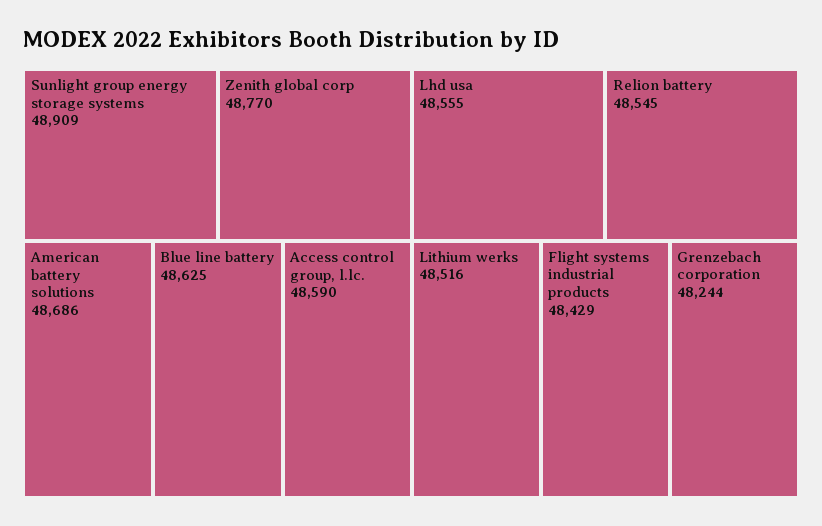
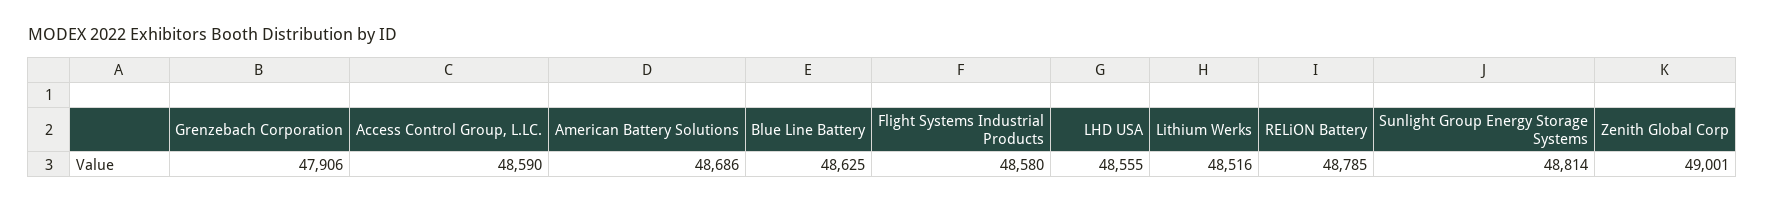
  {
-   "Sunlight group energy storage systems": 48909,
+   "Sunlight group energy storage systems": 48814,
-   "Zenith global corp": 48770,
+   "Zenith global corp": 49001,
    "American battery solutions": 48686,
    "Blue line battery": 48625,
    "Access control group, l.lc.": 48590,
    "Lhd usa": 48555,
-   "Relion battery": 48545,
+   "Relion battery": 48785,
    "Lithium werks": 48516,
-   "Flight systems industrial products": 48429,
+   "Flight systems industrial products": 48580,
-   "Grenzebach corporation": 48244
+   "Grenzebach corporation": 47906
  }

